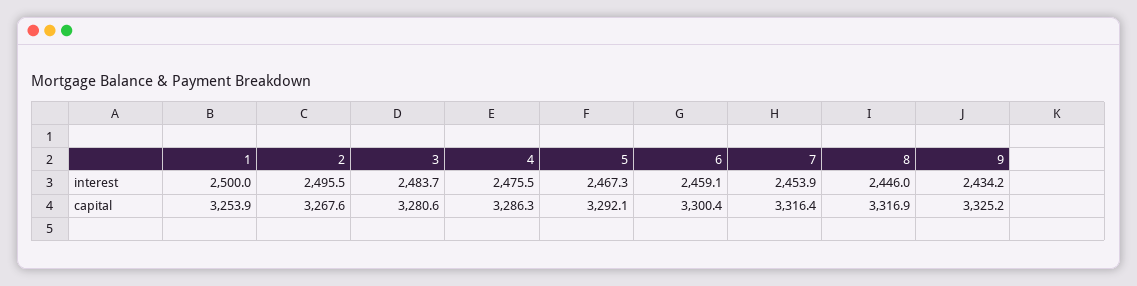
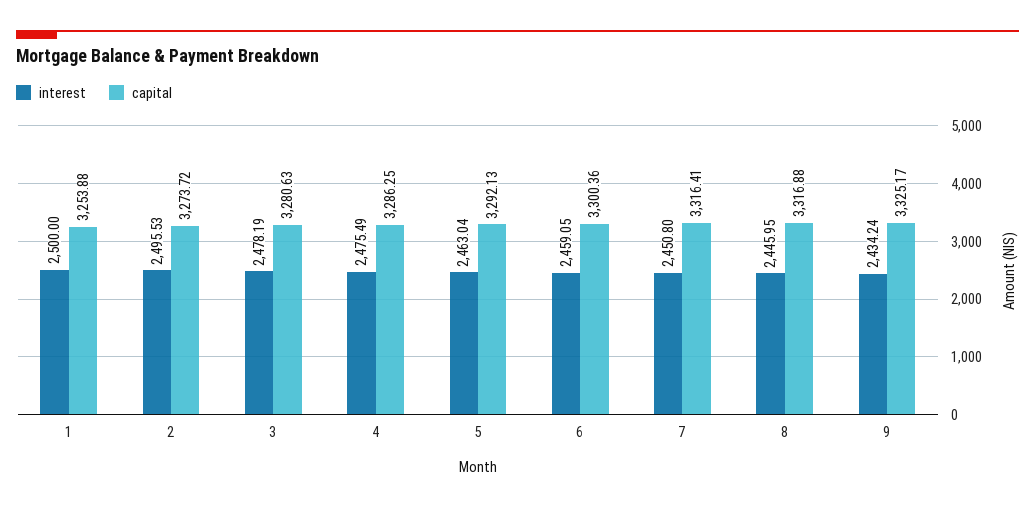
  {
    "interest": {
      "1": 2500,
      "2": 2495.53,
-     "3": 2483.7,
+     "3": 2478.19,
      "4": 2475.49,
-     "5": 2467.3,
+     "5": 2463.04,
      "6": 2459.05,
-     "7": 2453.9,
+     "7": 2450.8,
      "8": 2445.95,
      "9": 2434.24
    },
    "capital": {
      "1": 3253.88,
-     "2": 3267.6,
+     "2": 3273.72,
      "3": 3280.63,
      "4": 3286.25,
      "5": 3292.13,
      "6": 3300.36,
      "7": 3316.41,
      "8": 3316.88,
      "9": 3325.17
    }
  }

